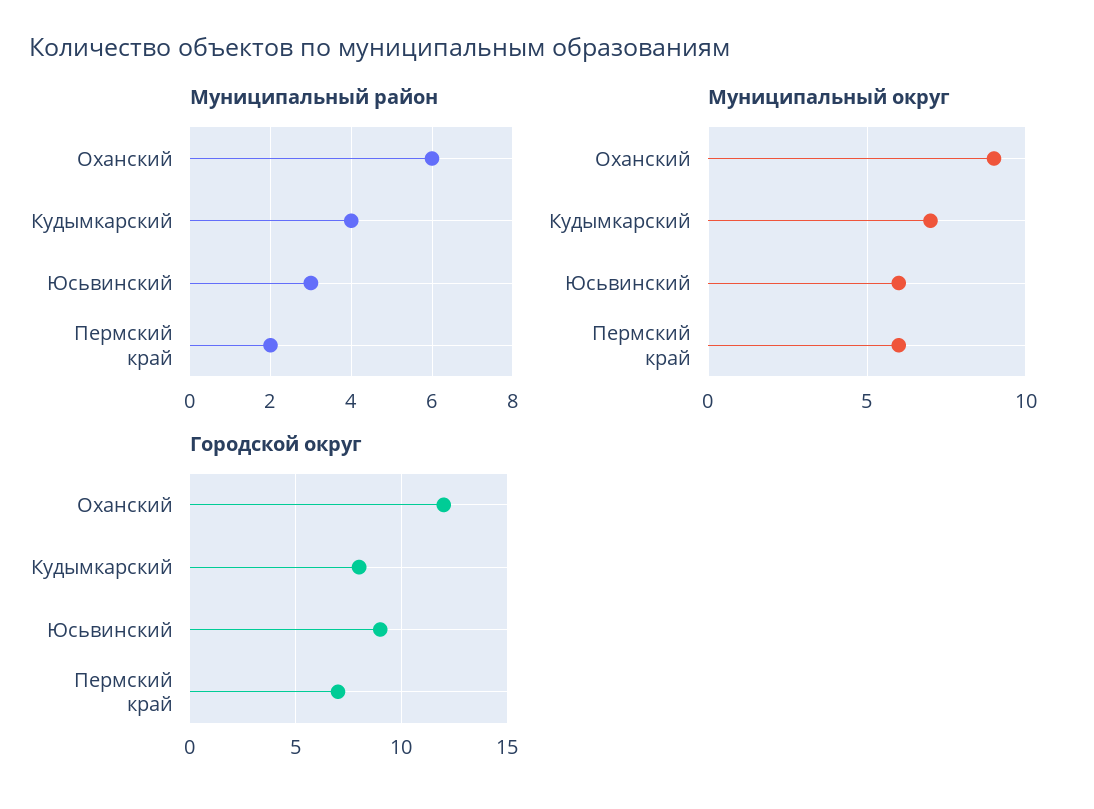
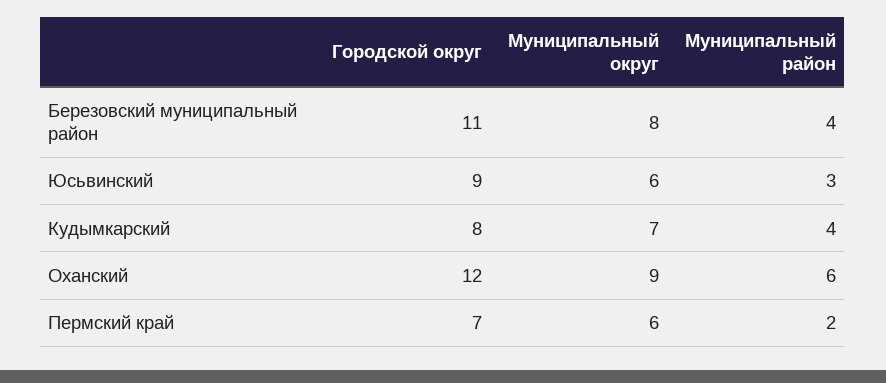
  {
    "Муниципальный район": {
      "Оханский": 6,
      "Кудымкарский": 4,
      "Юсьвинский": 3,
-     "Пермский край": 2
+     "Пермский край": 2,
+     "Березовский муниципальный район": 4
    },
    "Муниципальный округ": {
      "Оханский": 9,
      "Кудымкарский": 7,
      "Юсьвинский": 6,
-     "Пермский край": 6
+     "Пермский край": 6,
+     "Березовский муниципальный район": 8
    },
    "Городской округ": {
      "Оханский": 12,
      "Кудымкарский": 8,
      "Юсьвинский": 9,
-     "Пермский край": 7
+     "Пермский край": 7,
+     "Березовский муниципальный район": 11
    }
  }

